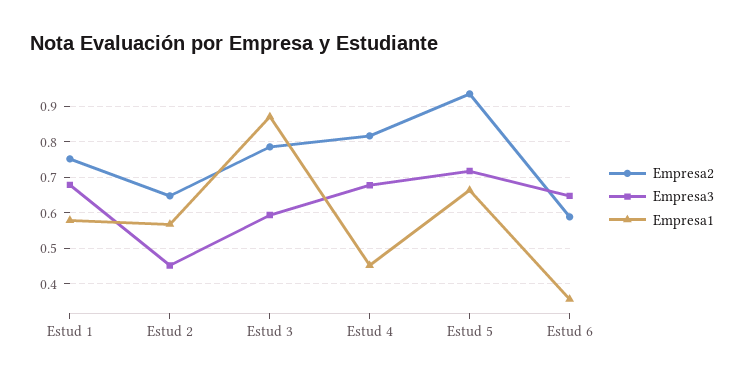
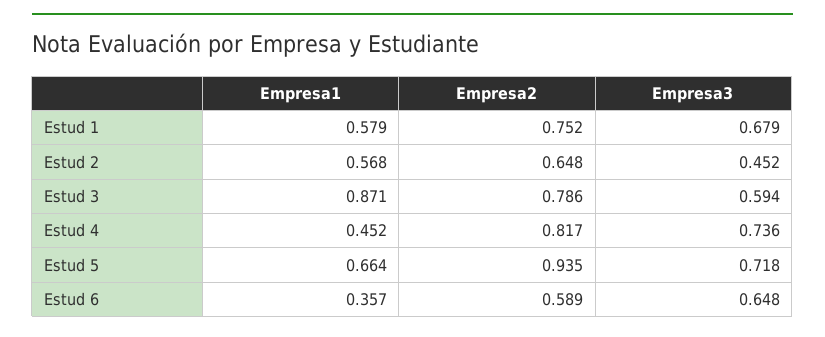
  {
    "Empresa2": {
      "Estud 1": 0.752,
      "Estud 2": 0.648,
      "Estud 3": 0.786,
      "Estud 4": 0.817,
      "Estud 5": 0.935,
      "Estud 6": 0.589
    },
    "Empresa3": {
      "Estud 1": 0.679,
      "Estud 2": 0.452,
      "Estud 3": 0.594,
-     "Estud 4": 0.68,
+     "Estud 4": 0.736,
      "Estud 5": 0.718,
      "Estud 6": 0.648
    },
    "Empresa1": {
      "Estud 1": 0.579,
      "Estud 2": 0.568,
      "Estud 3": 0.871,
      "Estud 4": 0.452,
      "Estud 5": 0.664,
      "Estud 6": 0.357
    }
  }

